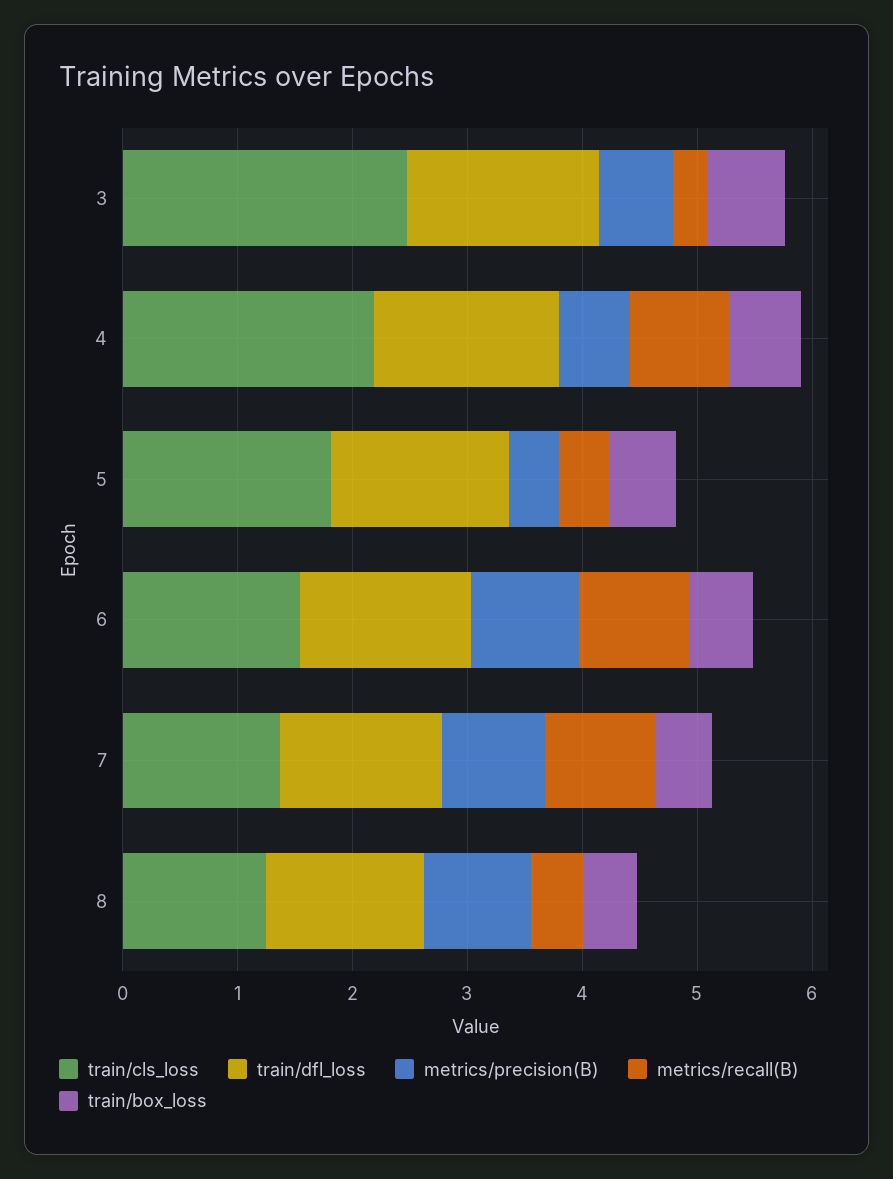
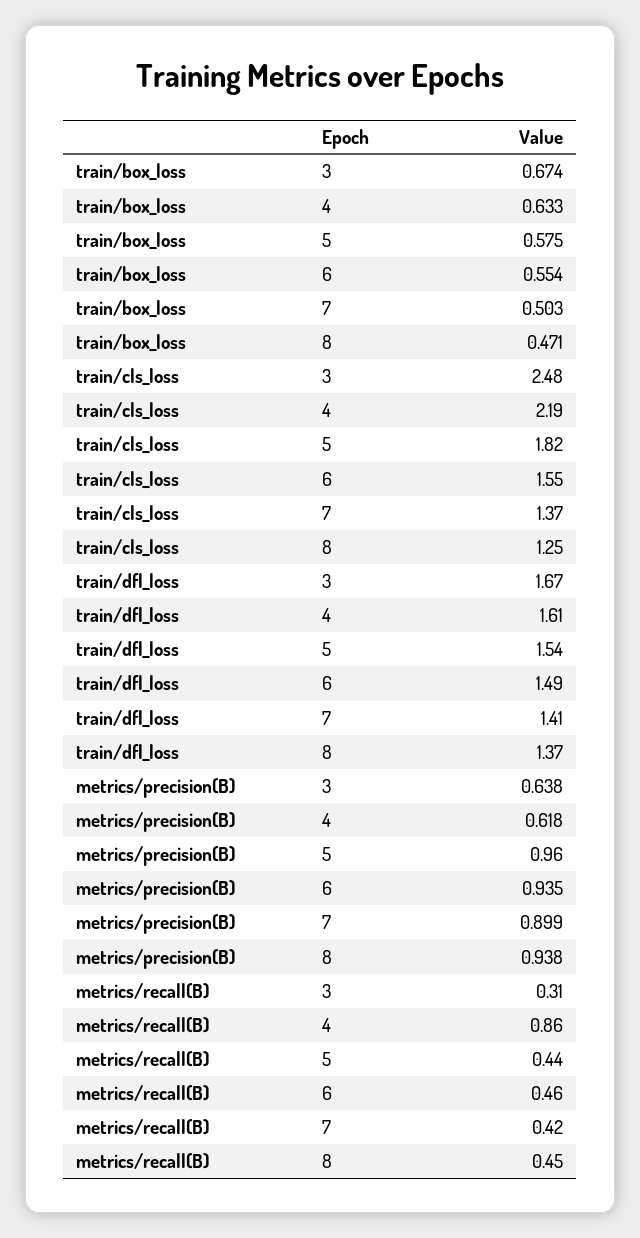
  {
    "train/cls_loss": {
      "3": 2.48,
      "4": 2.19,
      "5": 1.82,
      "6": 1.55,
      "7": 1.37,
      "8": 1.25
    },
    "train/dfl_loss": {
      "3": 1.67,
      "4": 1.61,
      "5": 1.54,
      "6": 1.49,
      "7": 1.41,
      "8": 1.37
    },
    "metrics/precision(B)": {
      "3": 0.638,
      "4": 0.618,
-     "5": 0.4,
+     "5": 0.96,
      "6": 0.935,
      "7": 0.899,
      "8": 0.938
    },
    "metrics/recall(B)": {
      "3": 0.31,
      "4": 0.86,
      "5": 0.44,
-     "6": 1,
+     "6": 0.46,
-     "7": 1,
+     "7": 0.42,
      "8": 0.45
    },
    "train/box_loss": {
      "3": 0.674,
      "4": 0.633,
      "5": 0.575,
      "6": 0.554,
      "7": 0.503,
      "8": 0.471
    }
  }

